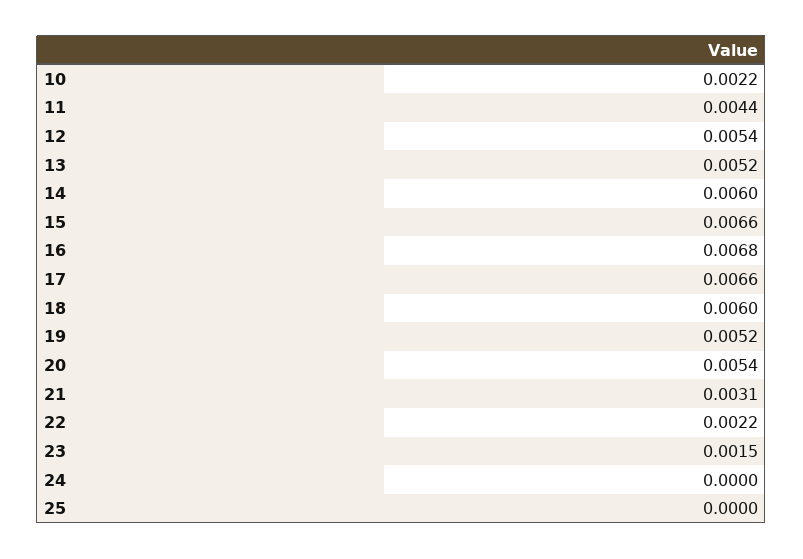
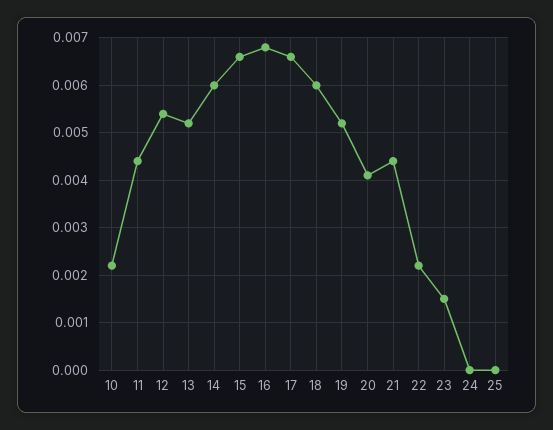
  {
    "10": 0.0022,
    "11": 0.0044,
    "12": 0.0054,
    "13": 0.0052,
    "14": 0.006,
    "15": 0.0066,
    "16": 0.0068,
    "17": 0.0066,
    "18": 0.006,
    "19": 0.0052,
-   "20": 0.0054,
+   "20": 0.004,
-   "21": 0.0031,
+   "21": 0.0045,
    "22": 0.0022,
    "23": 0.0015,
    "24": 0,
    "25": 0
  }

